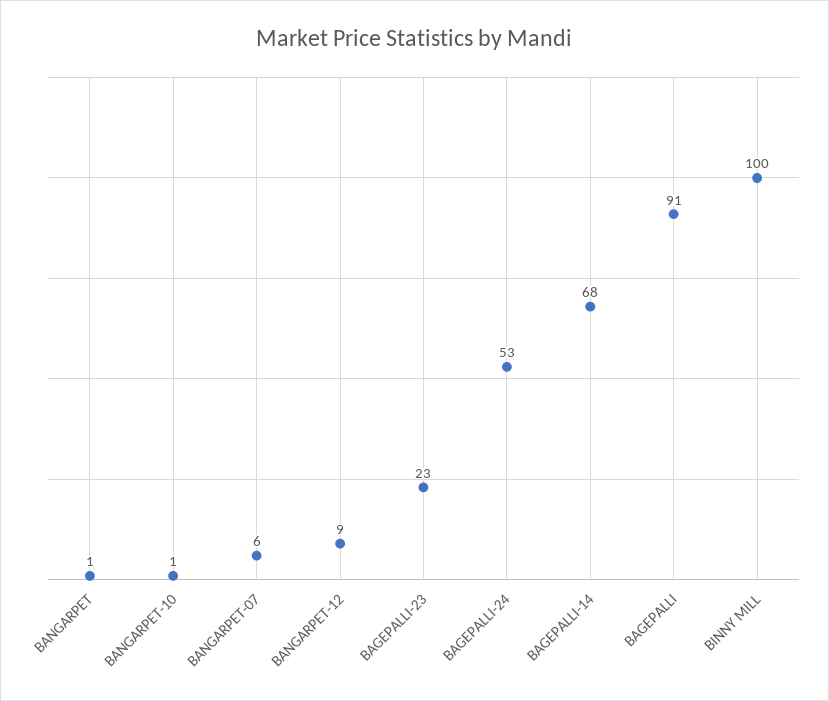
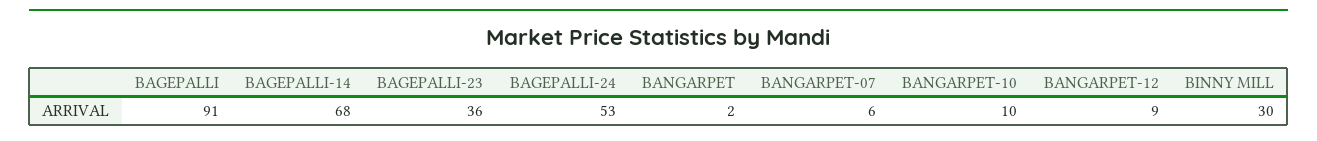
  {
-   "BANGARPET": 1,
+   "BANGARPET": 2,
-   "BANGARPET-10": 1,
+   "BANGARPET-10": 10,
    "BANGARPET-07": 6,
    "BANGARPET-12": 9,
-   "BAGEPALLI-23": 23,
+   "BAGEPALLI-23": 36,
    "BAGEPALLI-24": 53,
    "BAGEPALLI-14": 68,
    "BAGEPALLI": 91,
-   "BINNY MILL": 100
+   "BINNY MILL": 30
  }

